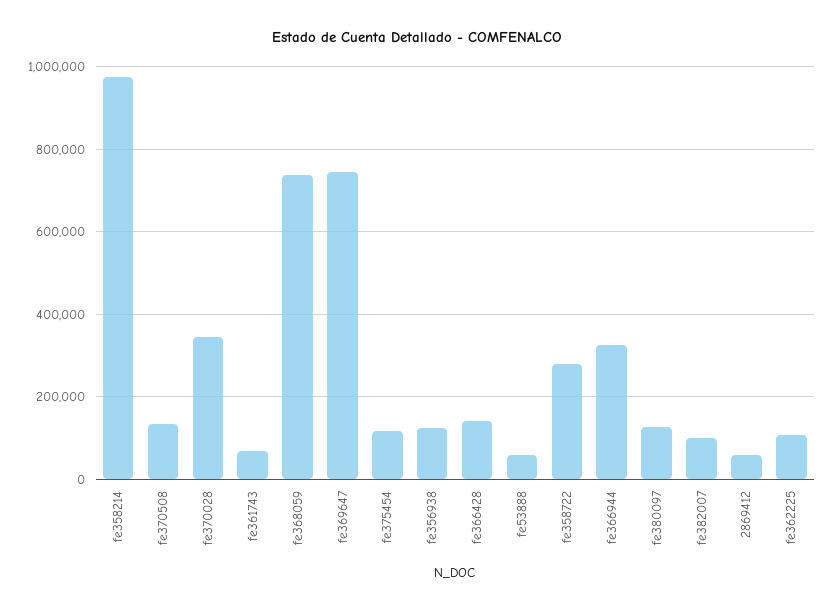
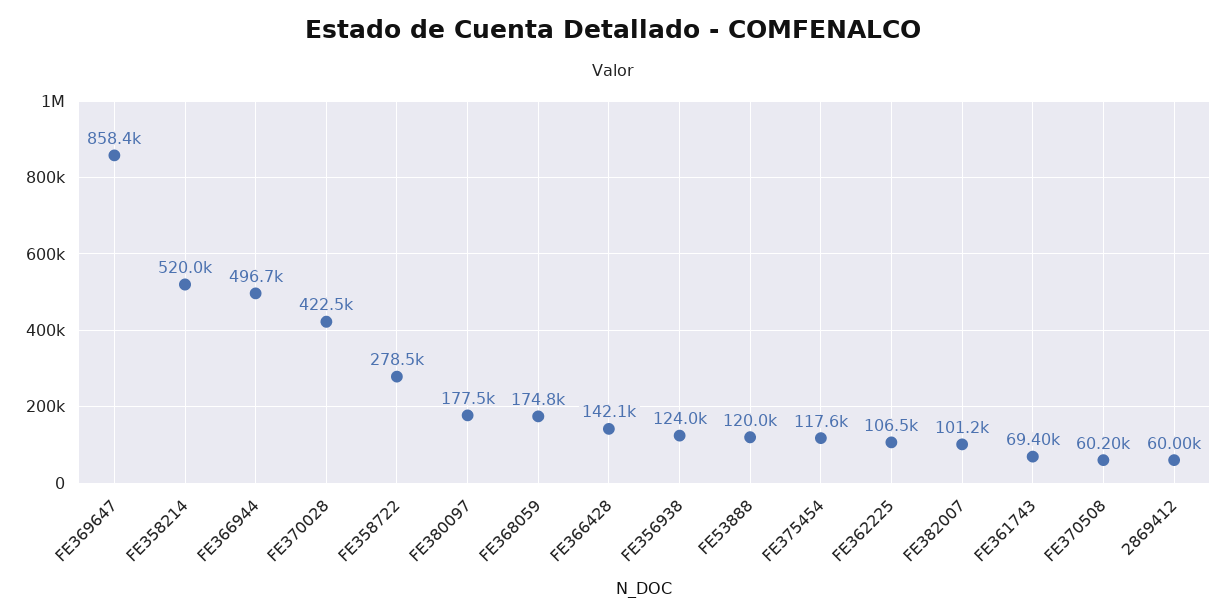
  {
-   "fe358214": 980000,
+   "fe358214": 520000,
-   "fe370508": 140000,
+   "fe370508": 60200,
-   "fe370028": 340000,
+   "fe370028": 422500,
    "fe361743": 69400,
-   "fe368059": 740000,
+   "fe368059": 174800,
-   "fe369647": 740000,
+   "fe369647": 858400,
    "fe375454": 117600,
    "fe356938": 124000,
    "fe366428": 142100,
-   "fe53888": 60000,
+   "fe53888": 120000,
    "fe358722": 278500,
-   "fe366944": 320000,
+   "fe366944": 496700,
-   "fe380097": 120000,
+   "fe380097": 177500,
    "fe382007": 101200,
    "2869412": 60000,
    "fe362225": 106500
  }

